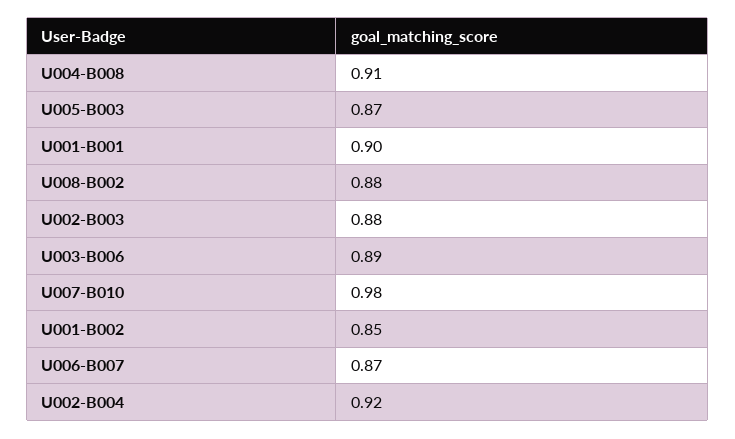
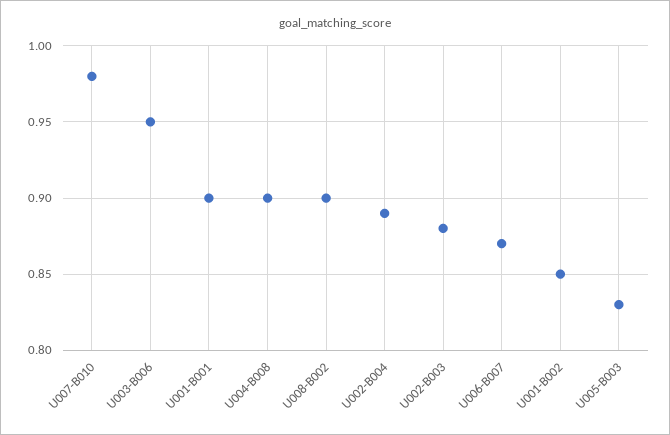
  {
-   "U004-B008": 0.91,
+   "U004-B008": 0.9,
-   "U005-B003": 0.87,
+   "U005-B003": 0.83,
    "U001-B001": 0.9,
-   "U008-B002": 0.88,
+   "U008-B002": 0.9,
    "U002-B003": 0.88,
-   "U003-B006": 0.89,
+   "U003-B006": 0.95,
    "U007-B010": 0.98,
    "U001-B002": 0.85,
    "U006-B007": 0.87,
-   "U002-B004": 0.92
+   "U002-B004": 0.89
  }

